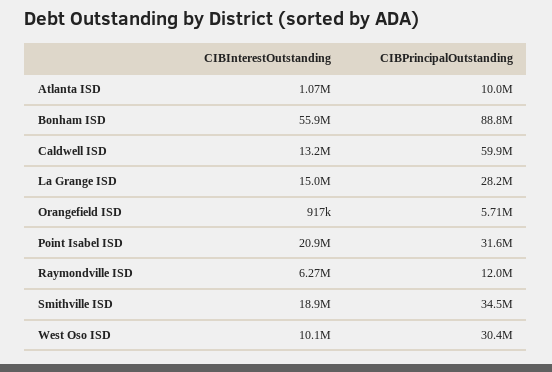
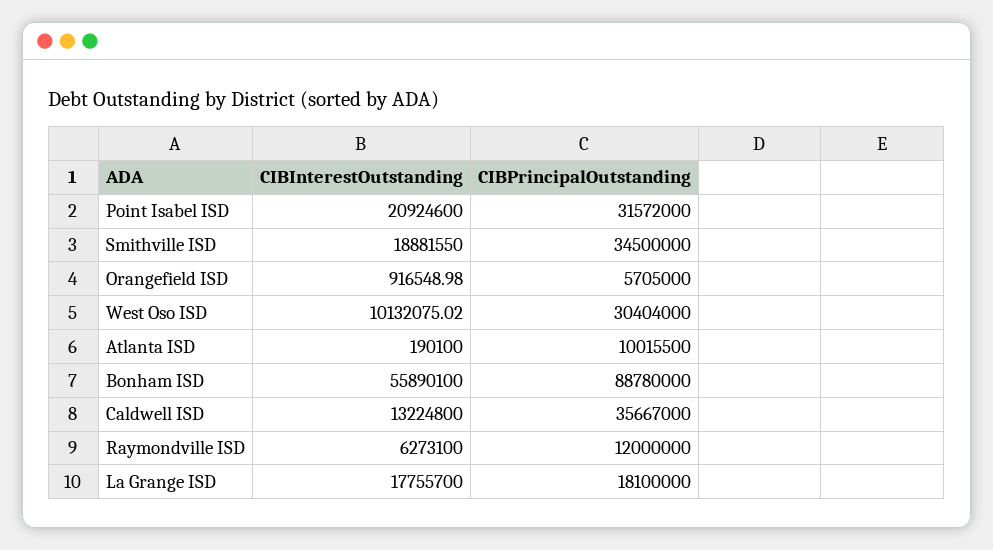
  {
    "CIBInterestOutstanding": {
-     "Atlanta ISD": 1070000,
+     "Atlanta ISD": 190100,
      "Bonham ISD": 55890100,
      "Caldwell ISD": 13224800,
-     "La Grange ISD": 15000000,
+     "La Grange ISD": 17755700,
      "Orangefield ISD": 916548.98,
      "Point Isabel ISD": 20924600,
      "Raymondville ISD": 6273100,
      "Smithville ISD": 18881550,
      "West Oso ISD": 10132075.02
    },
    "CIBPrincipalOutstanding": {
      "Atlanta ISD": 10015500,
      "Bonham ISD": 88780000,
-     "Caldwell ISD": 59900000,
+     "Caldwell ISD": 35667000,
-     "La Grange ISD": 28200000,
+     "La Grange ISD": 18100000,
      "Orangefield ISD": 5705000,
      "Point Isabel ISD": 31572000,
      "Raymondville ISD": 12000000,
      "Smithville ISD": 34500000,
      "West Oso ISD": 30404000
    }
  }

